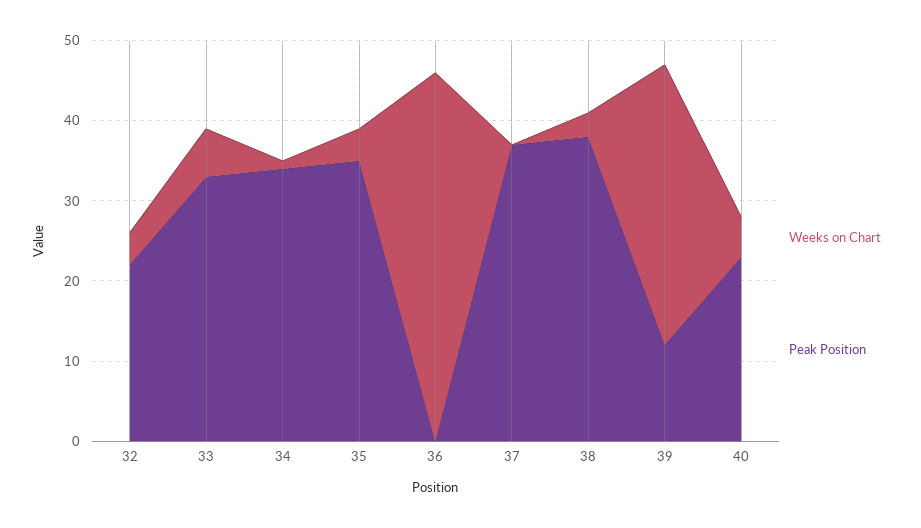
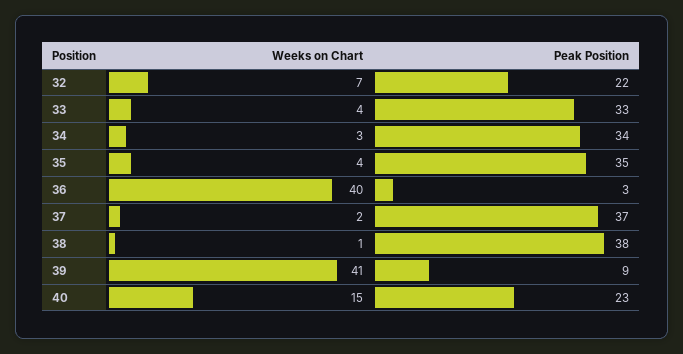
  {
    "Weeks on Chart": {
-     "32": 4,
+     "32": 7,
-     "33": 6,
+     "33": 4,
-     "34": 1,
+     "34": 3,
      "35": 4,
-     "36": 46,
+     "36": 40,
-     "37": 0,
+     "37": 2,
-     "38": 3,
+     "38": 1,
-     "39": 35,
+     "39": 41,
-     "40": 5
+     "40": 15
    },
    "Peak Position": {
      "32": 22,
      "33": 33,
      "34": 34,
      "35": 35,
-     "36": 0,
+     "36": 3,
      "37": 37,
      "38": 38,
-     "39": 12,
+     "39": 9,
      "40": 23
    }
  }

